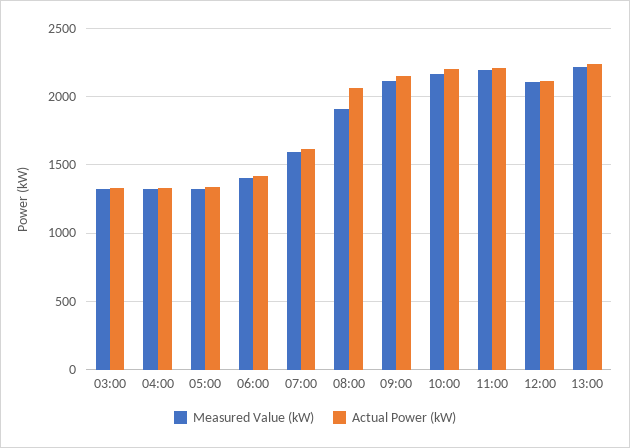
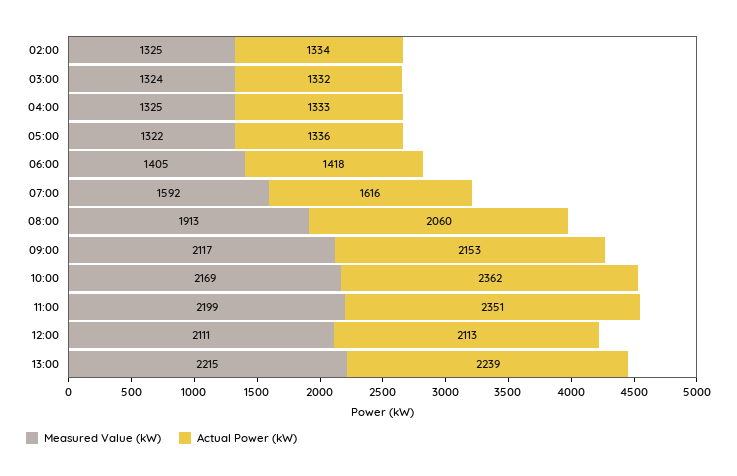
  {
    "Measured Value (kW)": {
      "03:00": 1324,
      "04:00": 1325,
      "05:00": 1322,
      "06:00": 1405,
      "07:00": 1592,
      "08:00": 1913,
      "09:00": 2117,
      "10:00": 2169,
      "11:00": 2199,
      "12:00": 2111,
-     "13:00": 2215
+     "13:00": 2215,
+     "02:00": 1325
    },
    "Actual Power (kW)": {
      "03:00": 1332,
      "04:00": 1333,
      "05:00": 1336,
      "06:00": 1418,
      "07:00": 1616,
      "08:00": 2060,
      "09:00": 2153,
-     "10:00": 2200,
+     "10:00": 2362,
-     "11:00": 2200,
+     "11:00": 2351,
      "12:00": 2113,
-     "13:00": 2239
+     "13:00": 2239,
+     "02:00": 1334
    }
  }

